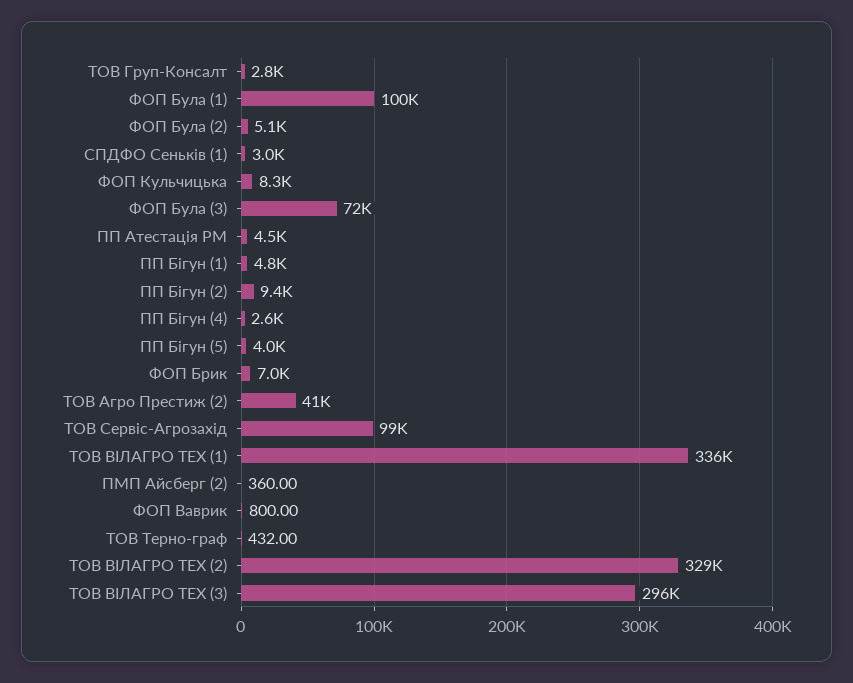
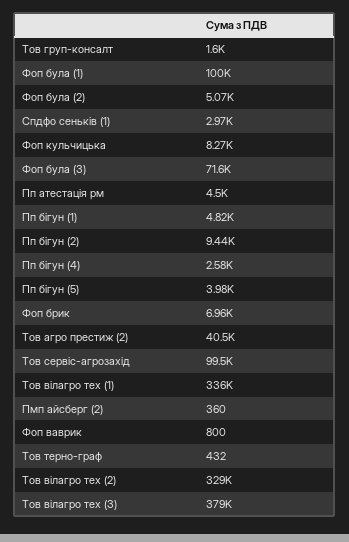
  {
-   "ТОВ Груп-Консалт": 2800,
+   "ТОВ Груп-Консалт": 1600,
    "ФОП Була (1)": 100000,
    "ФОП Була (2)": 5070,
    "СПДФО Сеньків (1)": 2970,
    "ФОП Кульчицька": 8270,
    "ФОП Була (3)": 71600,
    "ПП Атестація РМ": 4500,
    "ПП Бігун (1)": 4820,
    "ПП Бігун (2)": 9440,
    "ПП Бігун (4)": 2580,
    "ПП Бігун (5)": 3980,
    "ФОП Брик": 6960,
    "ТОВ Агро Престиж (2)": 40500,
    "ТОВ Сервіс-Агрозахід": 99500,
    "ТОВ ВІЛАГРО ТЕХ (1)": 336000,
    "ПМП Айсберг (2)": 360,
    "ФОП Ваврик": 800,
    "ТОВ Терно-граф": 432,
    "ТОВ ВІЛАГРО ТЕХ (2)": 329000,
-   "ТОВ ВІЛАГРО ТЕХ (3)": 296000
+   "ТОВ ВІЛАГРО ТЕХ (3)": 379000
  }

